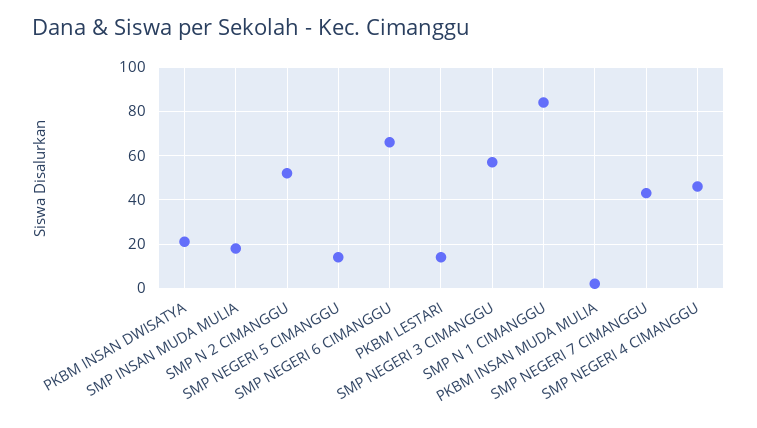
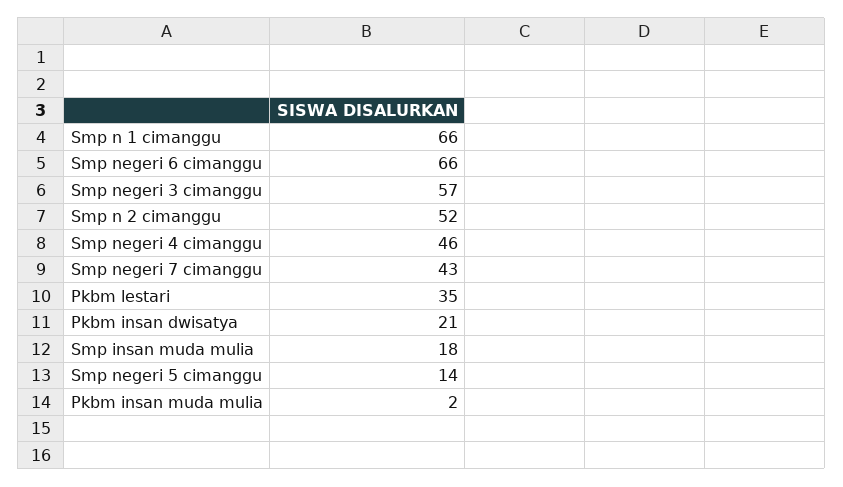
  {
    "PKBM INSAN DWISATYA": 21,
    "SMP INSAN MUDA MULIA": 18,
    "SMP N 2 CIMANGGU": 52,
    "SMP NEGERI 5 CIMANGGU": 14,
    "SMP NEGERI 6 CIMANGGU": 66,
-   "PKBM LESTARI": 15,
+   "PKBM LESTARI": 35,
    "SMP NEGERI 3 CIMANGGU": 57,
-   "SMP N 1 CIMANGGU": 85,
+   "SMP N 1 CIMANGGU": 66,
    "PKBM INSAN MUDA MULIA": 2,
    "SMP NEGERI 7 CIMANGGU": 43,
    "SMP NEGERI 4 CIMANGGU": 46
  }

